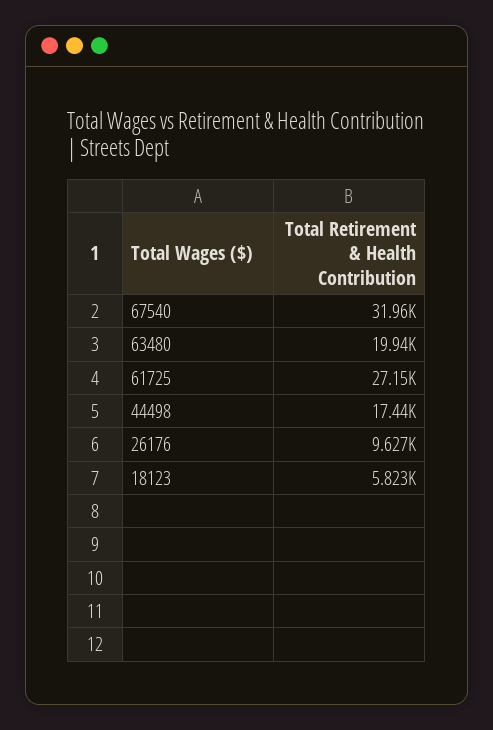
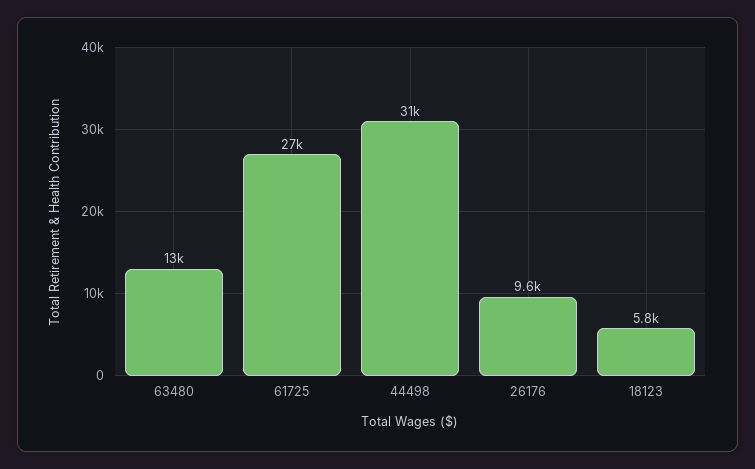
  {
-   "67540": 31960,
-   "63480": 19940,
+   "63480": 13000,
    "61725": 27150,
-   "44498": 17440,
+   "44498": 31000,
    "26176": 9627,
    "18123": 5823
  }

